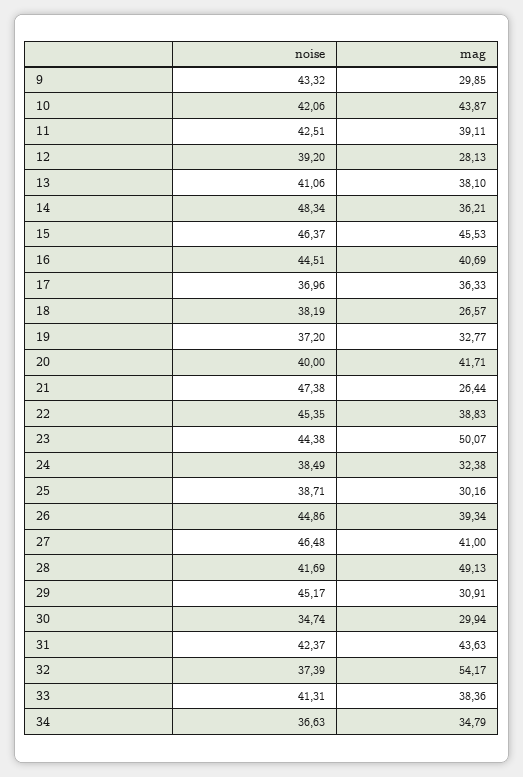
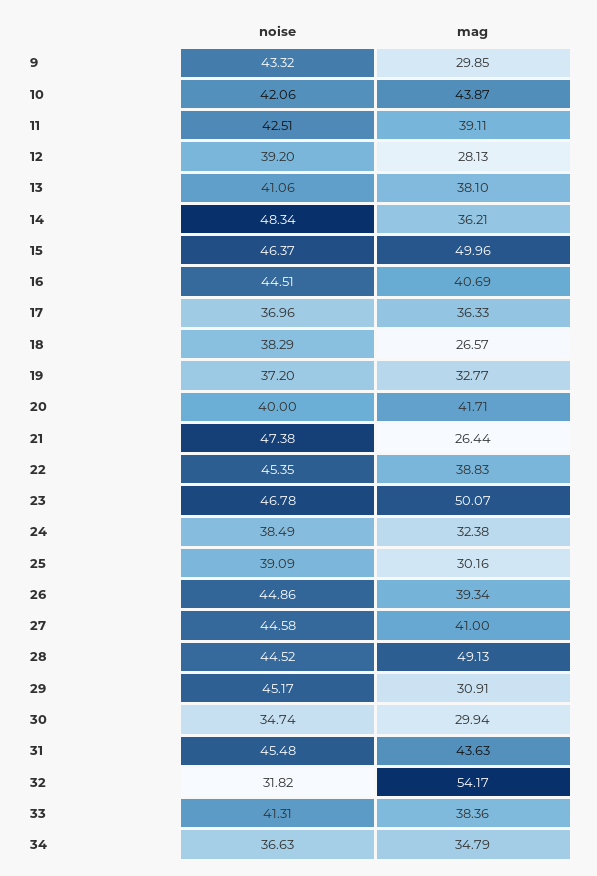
  {
    "noise": {
      "9": 43.32,
      "10": 42.06,
      "11": 42.51,
      "12": 39.2,
      "13": 41.06,
      "14": 48.34,
      "15": 46.37,
      "16": 44.51,
      "17": 36.96,
-     "18": 38.19,
+     "18": 38.29,
      "19": 37.2,
      "20": 40,
      "21": 47.38,
      "22": 45.35,
-     "23": 44.38,
+     "23": 46.78,
      "24": 38.49,
-     "25": 38.71,
+     "25": 39.09,
      "26": 44.86,
-     "27": 46.48,
+     "27": 44.58,
-     "28": 41.69,
+     "28": 44.52,
      "29": 45.17,
      "30": 34.74,
-     "31": 42.37,
+     "31": 45.48,
-     "32": 37.39,
+     "32": 31.82,
      "33": 41.31,
      "34": 36.63
    },
    "mag": {
      "9": 29.85,
      "10": 43.87,
      "11": 39.11,
      "12": 28.13,
      "13": 38.1,
      "14": 36.21,
-     "15": 45.53,
+     "15": 49.96,
      "16": 40.69,
      "17": 36.33,
      "18": 26.57,
      "19": 32.77,
      "20": 41.71,
      "21": 26.44,
      "22": 38.83,
      "23": 50.07,
      "24": 32.38,
      "25": 30.16,
      "26": 39.34,
      "27": 41,
      "28": 49.13,
      "29": 30.91,
      "30": 29.94,
      "31": 43.63,
      "32": 54.17,
      "33": 38.36,
      "34": 34.79
    }
  }

